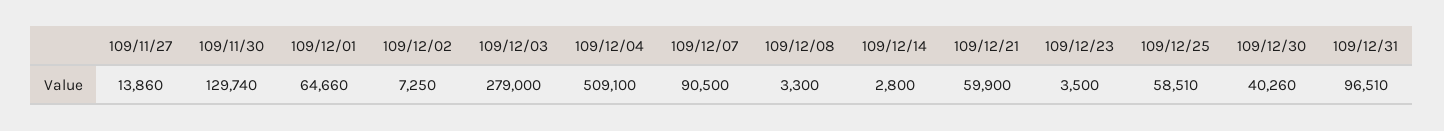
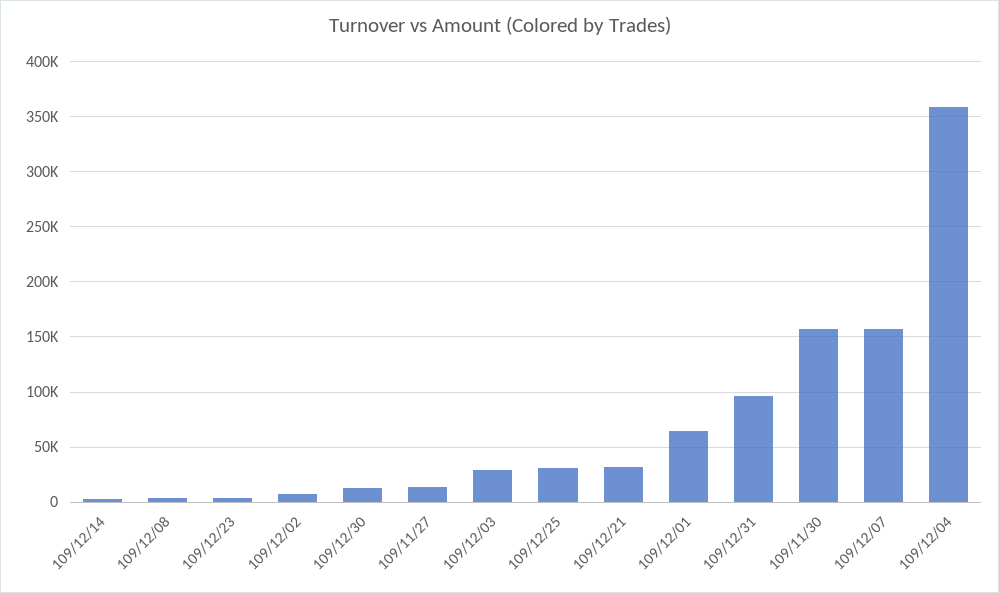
  {
    "109/11/27": 13860,
-   "109/11/30": 129740,
+   "109/11/30": 160000,
    "109/12/01": 64660,
    "109/12/02": 7250,
-   "109/12/03": 279000,
+   "109/12/03": 30000,
-   "109/12/04": 509100,
+   "109/12/04": 360000,
-   "109/12/07": 90500,
+   "109/12/07": 160000,
    "109/12/08": 3300,
    "109/12/14": 2800,
-   "109/12/21": 59900,
+   "109/12/21": 30000,
    "109/12/23": 3500,
-   "109/12/25": 58510,
+   "109/12/25": 30000,
-   "109/12/30": 40260,
+   "109/12/30": 10000,
    "109/12/31": 96510
  }

